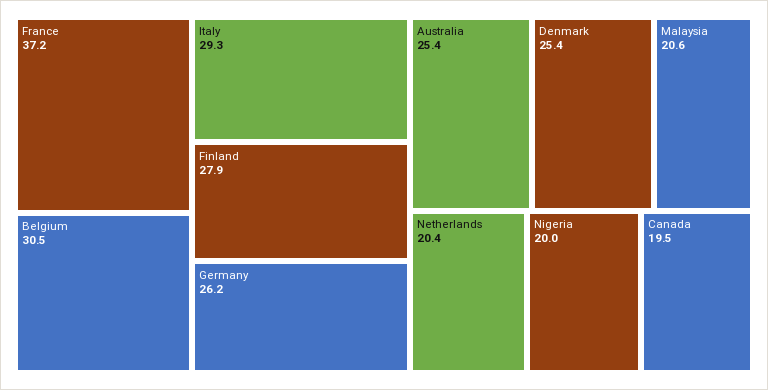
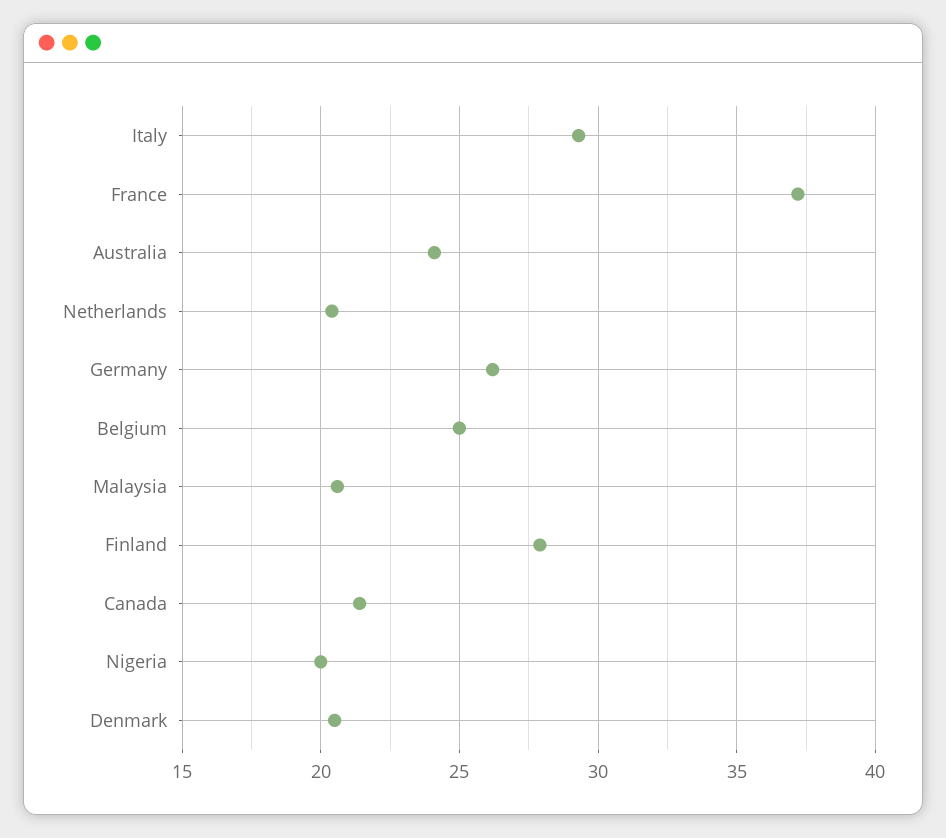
  {
    "France": 37.2,
-   "Belgium": 30.5,
+   "Belgium": 25,
    "Italy": 29.3,
    "Finland": 27.9,
    "Germany": 26.2,
-   "Australia": 25.4,
+   "Australia": 24,
-   "Denmark": 25.4,
+   "Denmark": 20.5,
    "Malaysia": 20.6,
    "Netherlands": 20.4,
    "Nigeria": 20,
-   "Canada": 19.5
+   "Canada": 21.5
  }

